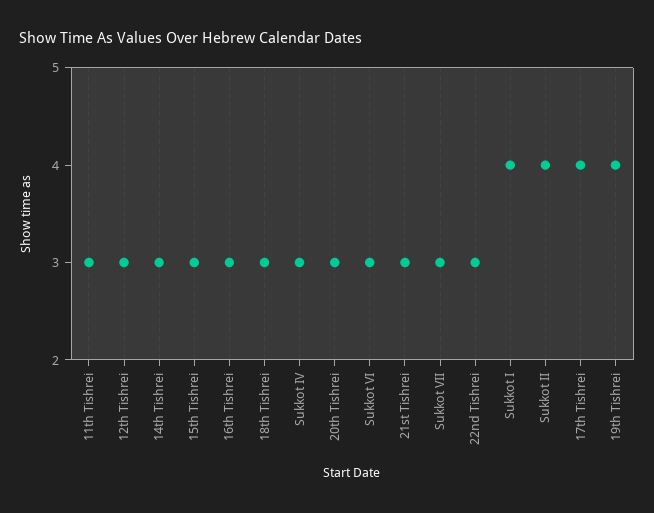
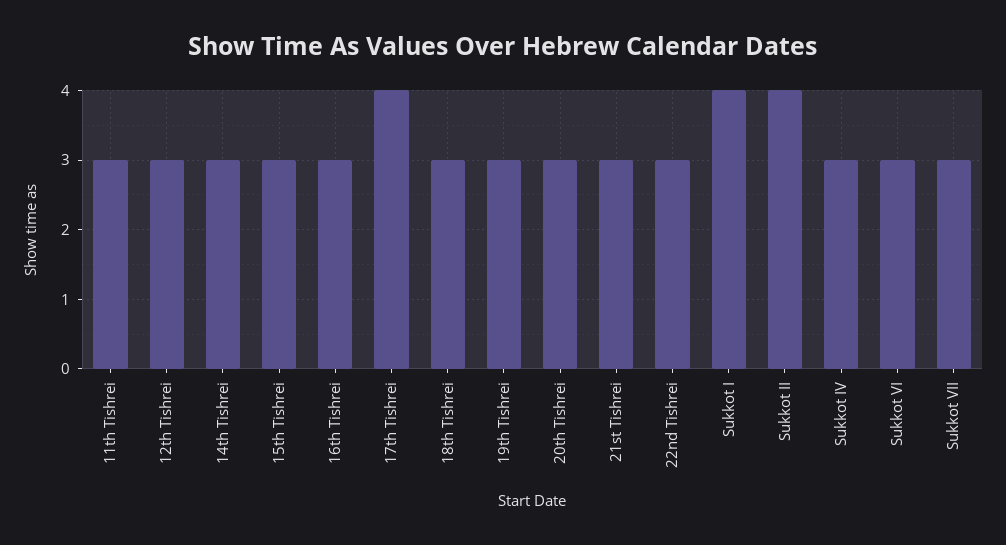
  {
    "11th Tishrei": 3,
    "12th Tishrei": 3,
    "14th Tishrei": 3,
    "15th Tishrei": 3,
    "16th Tishrei": 3,
    "18th Tishrei": 3,
    "Sukkot IV": 3,
    "20th Tishrei": 3,
    "Sukkot VI": 3,
    "21st Tishrei": 3,
    "Sukkot VII": 3,
    "22nd Tishrei": 3,
    "Sukkot I": 4,
    "Sukkot II": 4,
    "17th Tishrei": 4,
-   "19th Tishrei": 4
+   "19th Tishrei": 3
  }

